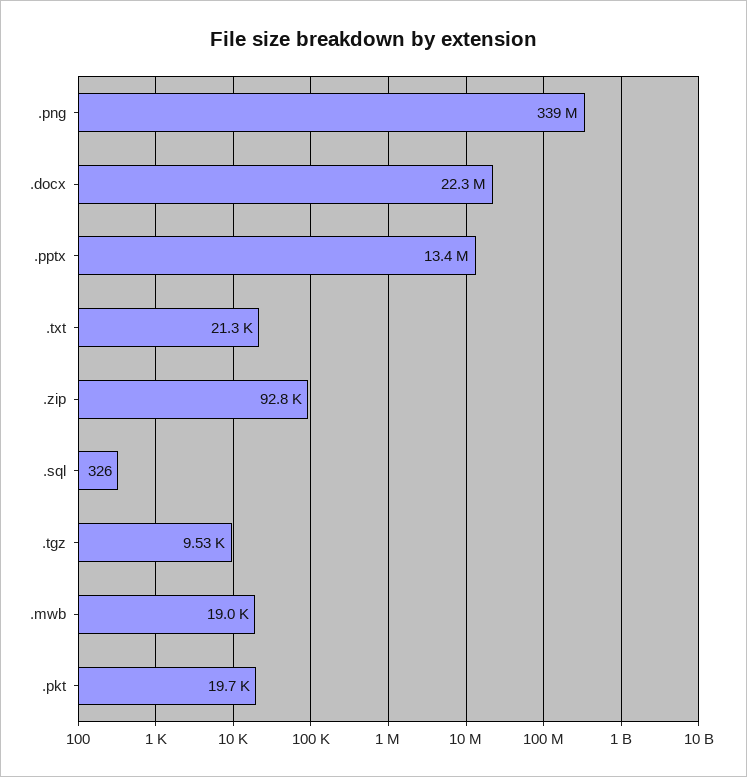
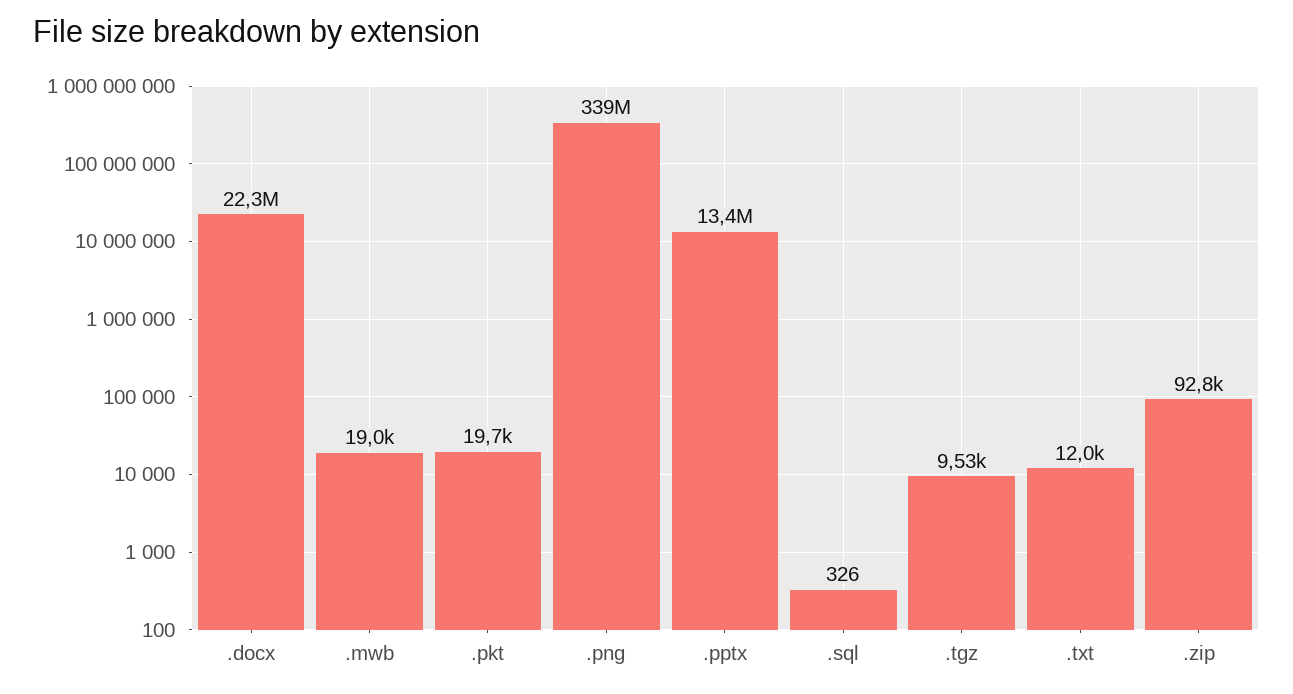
  {
    ".png": 339000000,
    ".docx": 22300000,
    ".pptx": 13400000,
-   ".txt": 21300,
+   ".txt": 12000,
    ".zip": 92800,
    ".sql": 326,
    ".tgz": 9530,
    ".mwb": 19000,
    ".pkt": 19700
  }

